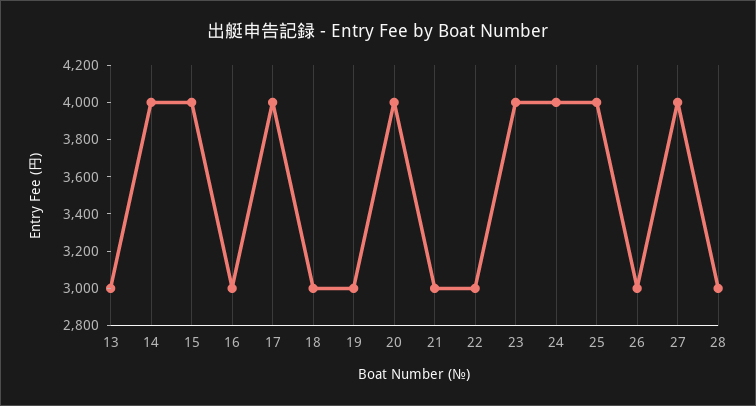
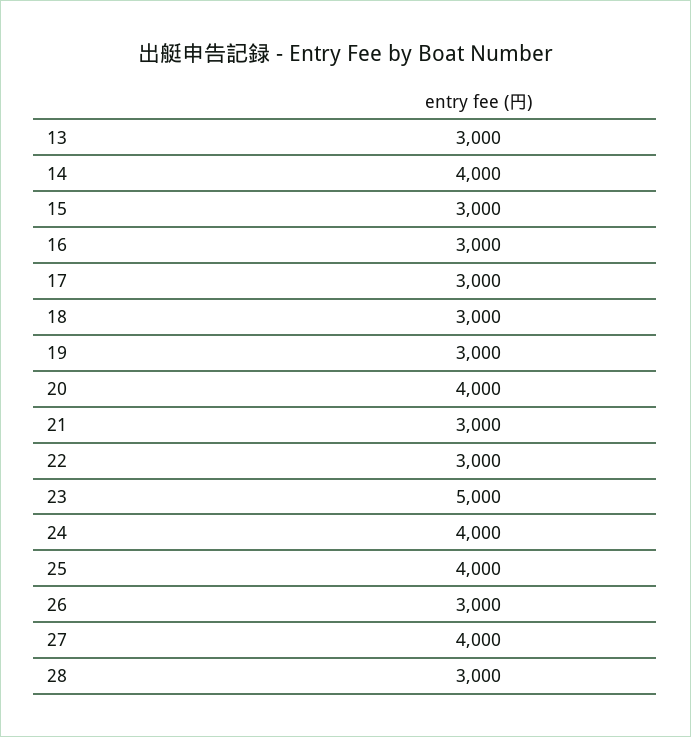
  {
    "13": 3000,
    "14": 4000,
-   "15": 4000,
+   "15": 3000,
    "16": 3000,
-   "17": 4000,
+   "17": 3000,
    "18": 3000,
    "19": 3000,
    "20": 4000,
    "21": 3000,
    "22": 3000,
-   "23": 4000,
+   "23": 5000,
    "24": 4000,
    "25": 4000,
    "26": 3000,
    "27": 4000,
    "28": 3000
  }

